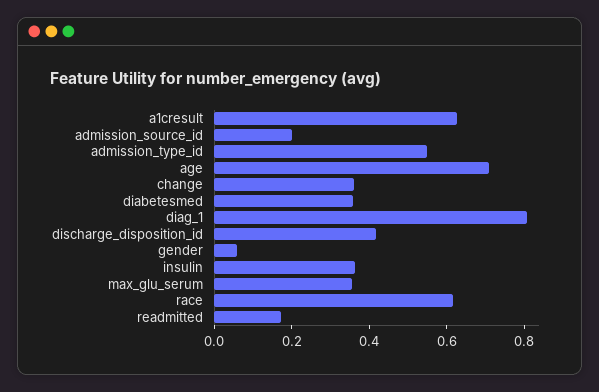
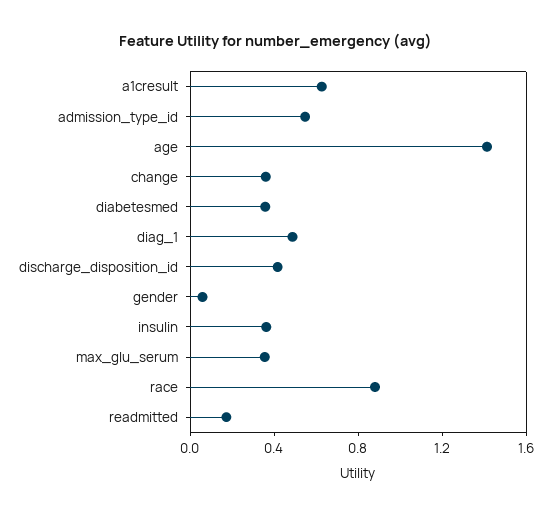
  {
    "a1cresult": 0.65,
-   "admission_source_id": 0.2,
    "admission_type_id": 0.55,
-   "age": 0.7,
+   "age": 1.4,
    "change": 0.35,
    "diabetesmed": 0.35,
-   "diag_1": 0.8,
+   "diag_1": 0.5,
    "discharge_disposition_id": 0.4,
    "gender": 0.05,
    "insulin": 0.35,
    "max_glu_serum": 0.35,
-   "race": 0.6,
+   "race": 0.9,
    "readmitted": 0.15
  }

